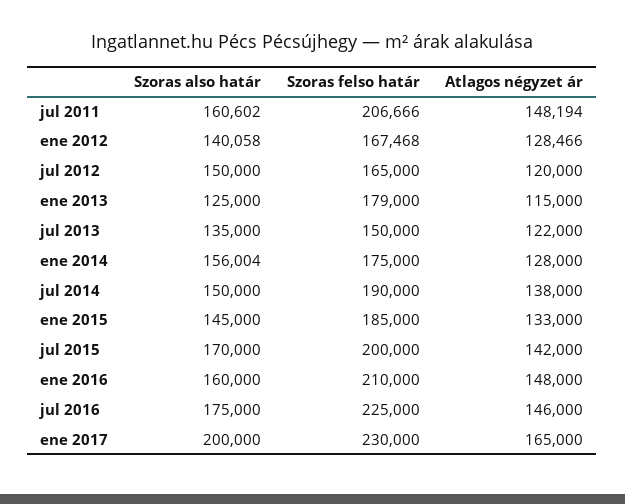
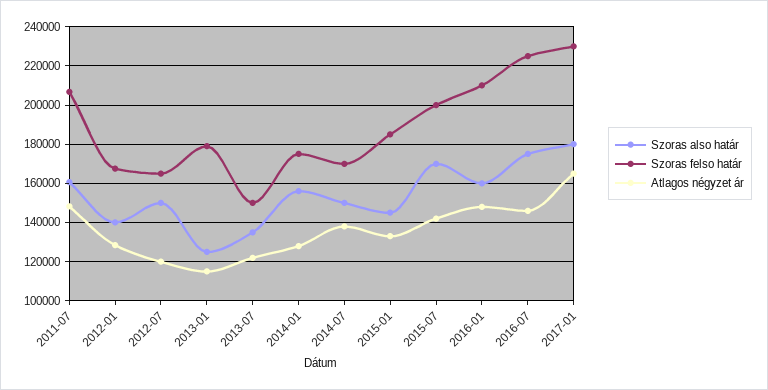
  {
    "Szoras also határ": {
      "jul 2011": 160602,
      "ene 2012": 140058,
      "jul 2012": 150000,
      "ene 2013": 125000,
      "jul 2013": 135000,
      "ene 2014": 156004,
      "jul 2014": 150000,
      "ene 2015": 145000,
      "jul 2015": 170000,
      "ene 2016": 160000,
      "jul 2016": 175000,
-     "ene 2017": 200000
+     "ene 2017": 180000
    },
    "Szoras felso határ": {
      "jul 2011": 206666,
      "ene 2012": 167468,
      "jul 2012": 165000,
      "ene 2013": 179000,
      "jul 2013": 150000,
      "ene 2014": 175000,
-     "jul 2014": 190000,
+     "jul 2014": 170000,
      "ene 2015": 185000,
      "jul 2015": 200000,
      "ene 2016": 210000,
      "jul 2016": 225000,
      "ene 2017": 230000
    },
    "Atlagos négyzet ár": {
      "jul 2011": 148194,
      "ene 2012": 128466,
      "jul 2012": 120000,
      "ene 2013": 115000,
      "jul 2013": 122000,
      "ene 2014": 128000,
      "jul 2014": 138000,
      "ene 2015": 133000,
      "jul 2015": 142000,
      "ene 2016": 148000,
      "jul 2016": 146000,
      "ene 2017": 165000
    }
  }

